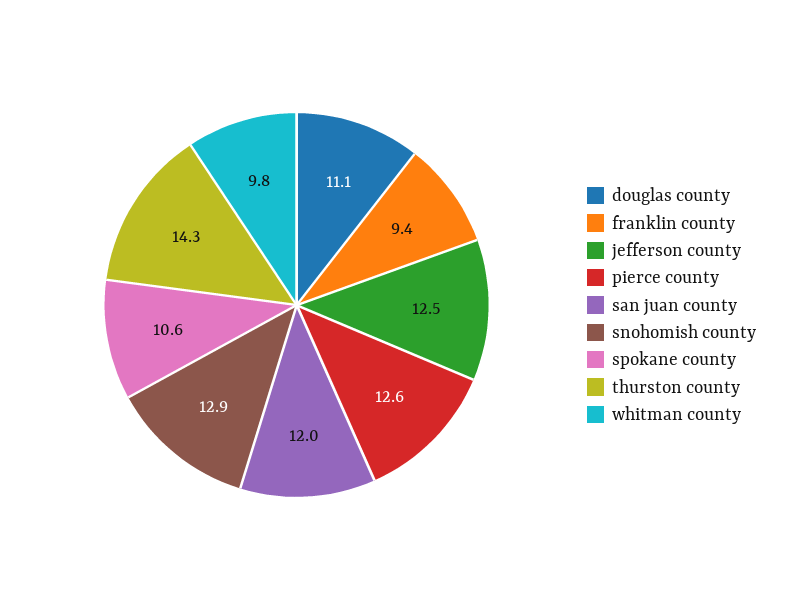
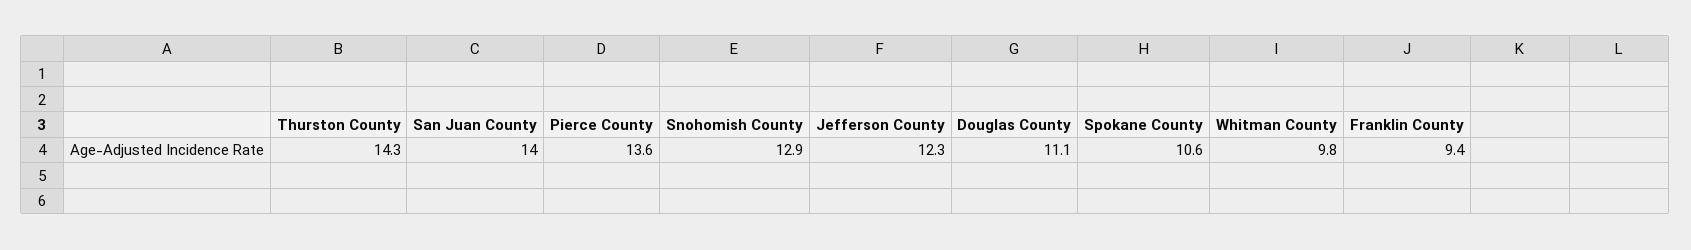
  {
    "douglas county": 11.1,
    "franklin county": 9.4,
-   "jefferson county": 12.5,
+   "jefferson county": 12.3,
-   "pierce county": 12.6,
+   "pierce county": 13.6,
-   "san juan county": 12,
+   "san juan county": 14,
    "snohomish county": 12.9,
    "spokane county": 10.6,
    "thurston county": 14.3,
    "whitman county": 9.8
  }

